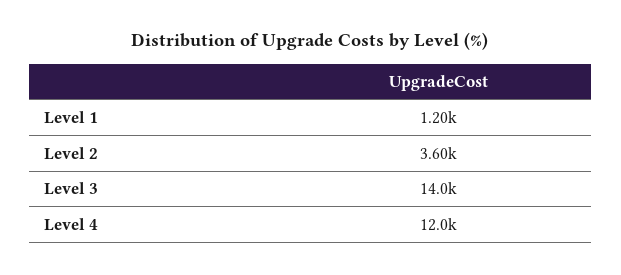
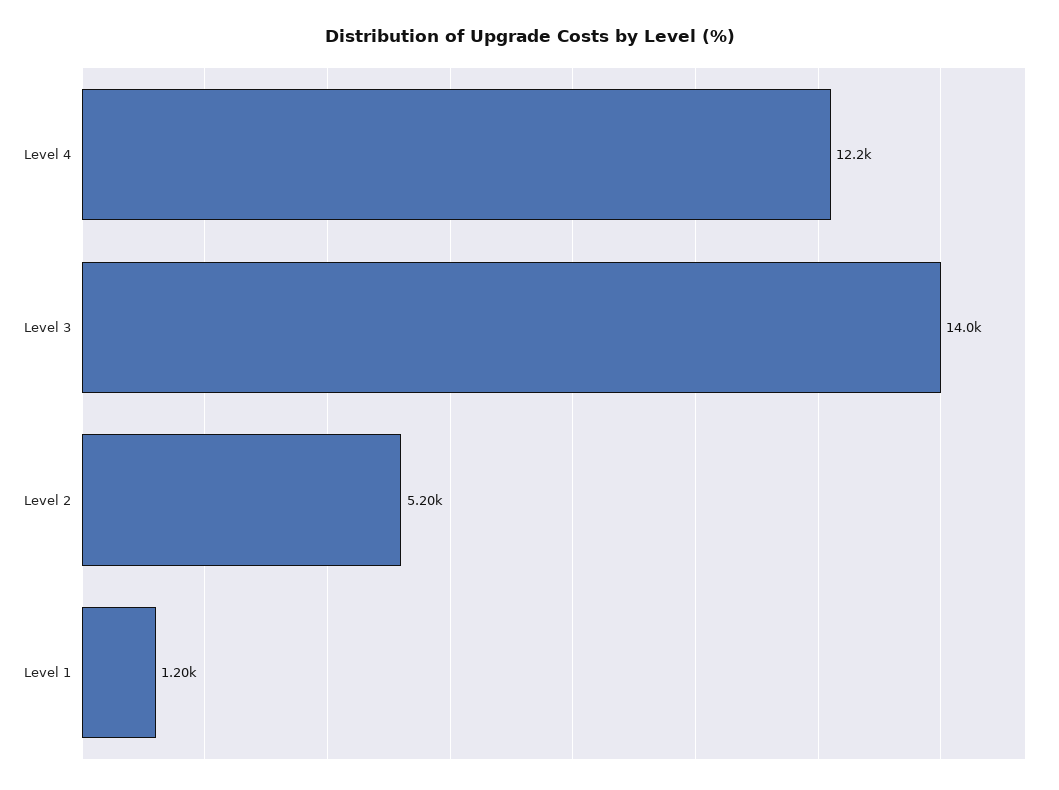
  {
    "Level 1": 1200,
-   "Level 2": 3600,
+   "Level 2": 5200,
    "Level 3": 14000,
-   "Level 4": 12000
+   "Level 4": 12200
  }

